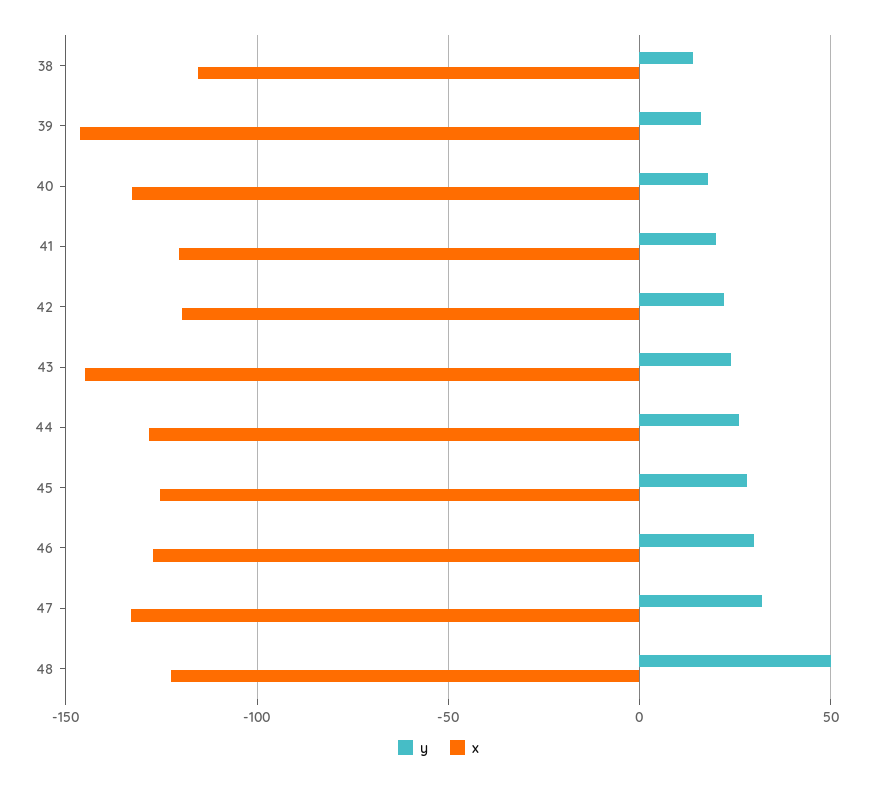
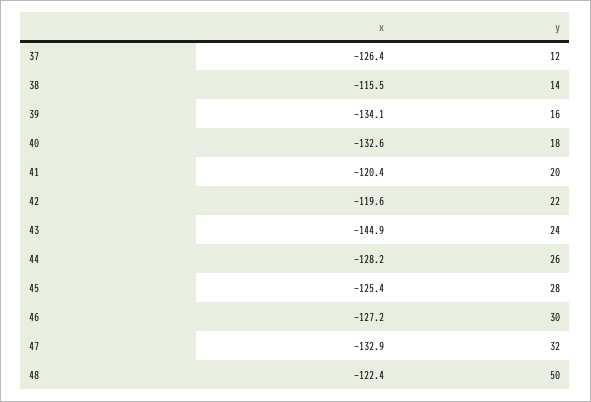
  {
    "y": {
      "38": 14,
      "39": 16,
      "40": 18,
      "41": 20,
      "42": 22,
      "43": 24,
      "44": 26,
      "45": 28,
      "46": 30,
      "47": 32,
-     "48": 50
+     "48": 50,
+     "37": 12
    },
    "x": {
      "38": -115.5,
-     "39": -145,
+     "39": -134.1,
      "40": -132.6,
      "41": -120.4,
      "42": -119.6,
      "43": -144.9,
      "44": -128.2,
      "45": -125.4,
      "46": -127.2,
      "47": -132.9,
-     "48": -122.4
+     "48": -122.4,
+     "37": -126.4
    }
  }

